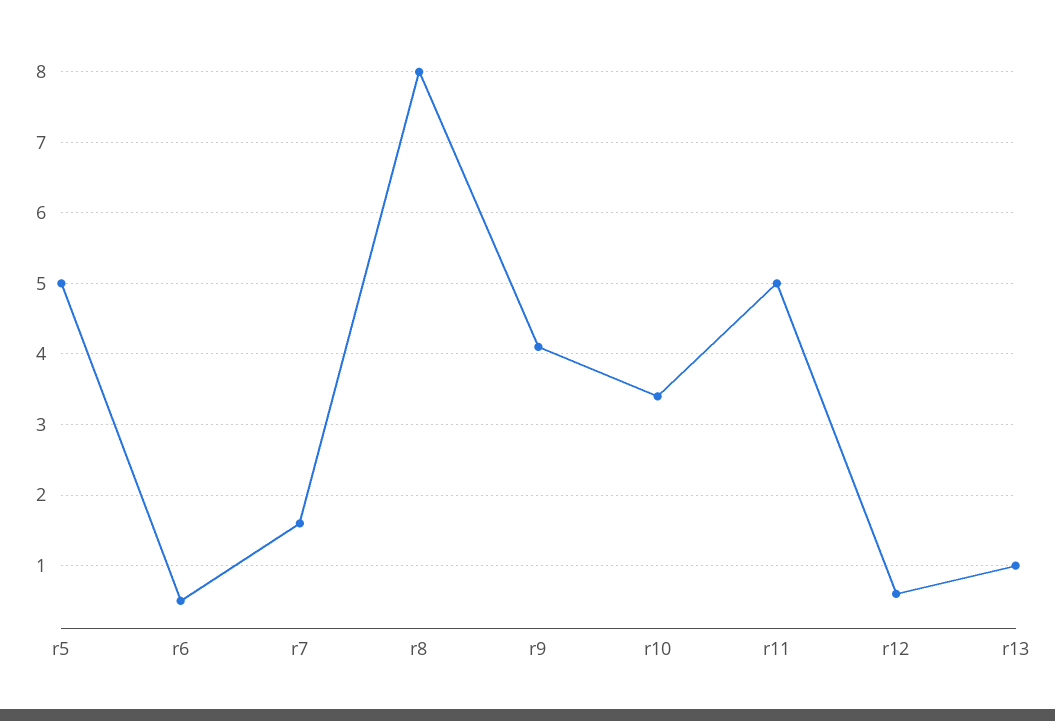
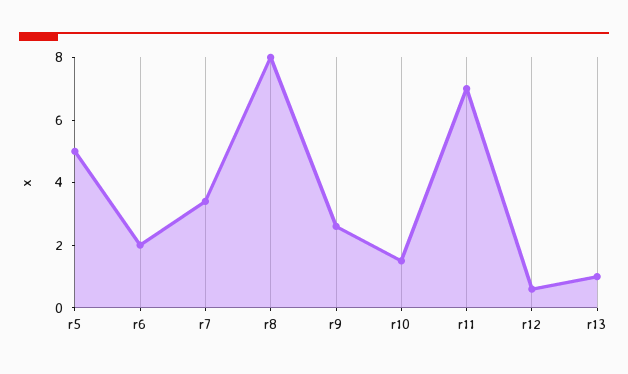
  {
    "r5": 5,
-   "r6": 0.5,
+   "r6": 2,
-   "r7": 1.6,
+   "r7": 3.5,
    "r8": 8,
-   "r9": 4.1,
+   "r9": 2.5,
-   "r10": 3.4,
+   "r10": 1.5,
-   "r11": 5,
+   "r11": 7,
    "r12": 0.6,
    "r13": 1
  }

